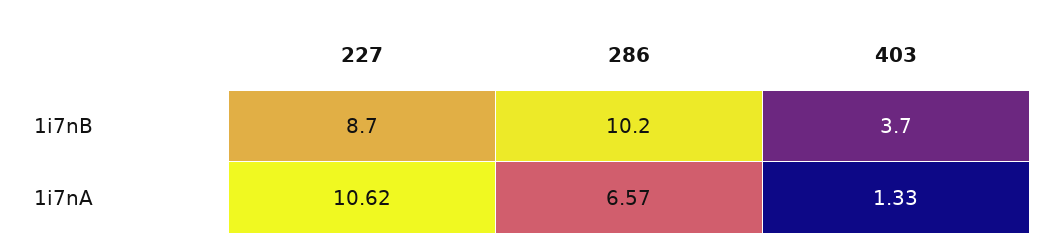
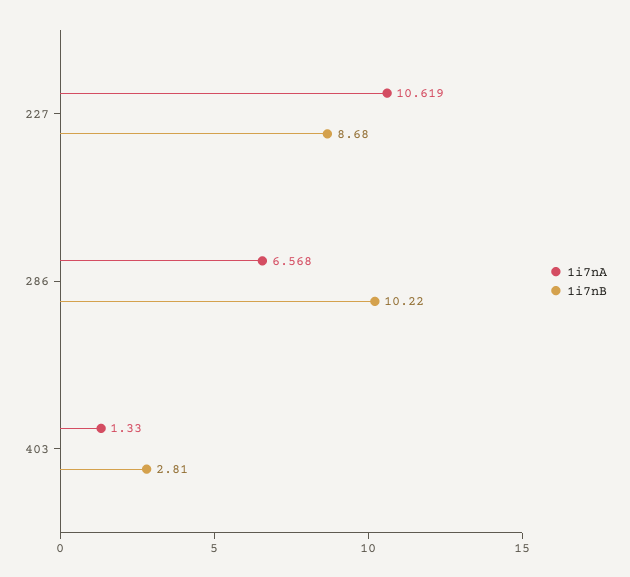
  {
    "1i7nB": {
      "227": 8.68,
      "286": 10.22,
-     "403": 3.7
+     "403": 2.81
    },
    "1i7nA": {
      "227": 10.619,
      "286": 6.568,
      "403": 1.33
    }
  }

